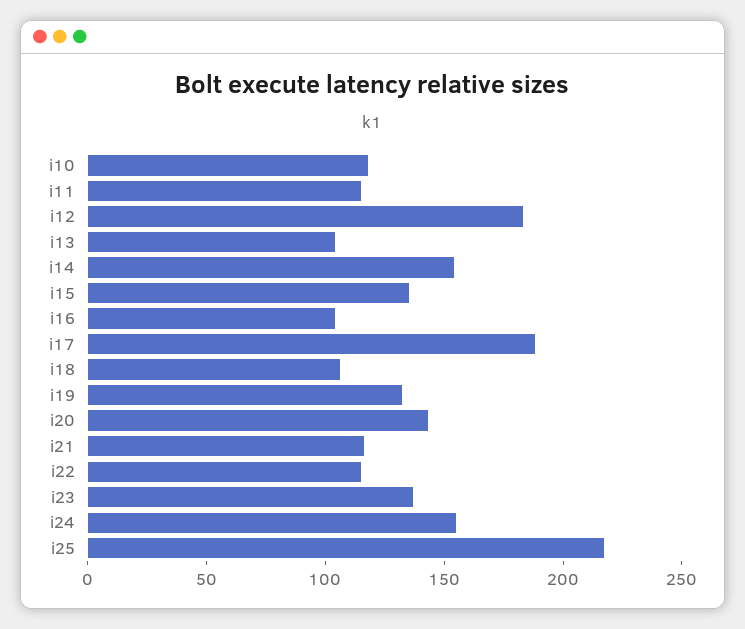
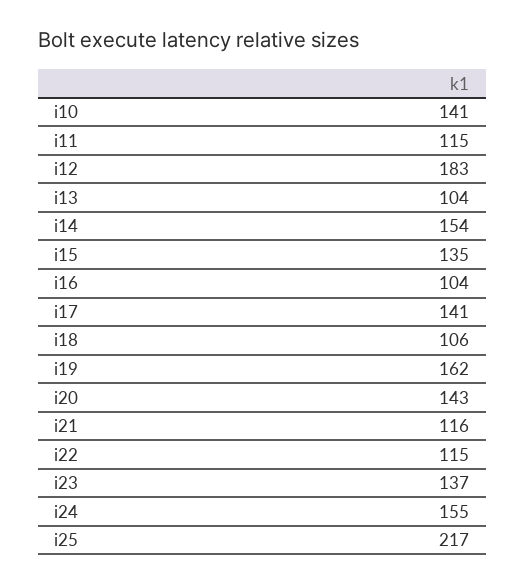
  {
-   "i10": 120,
+   "i10": 141,
    "i11": 115,
    "i12": 183,
    "i13": 104,
    "i14": 154,
    "i15": 135,
    "i16": 104,
-   "i17": 190,
+   "i17": 141,
    "i18": 106,
-   "i19": 130,
+   "i19": 162,
    "i20": 143,
    "i21": 116,
    "i22": 115,
    "i23": 137,
    "i24": 155,
    "i25": 217
  }

